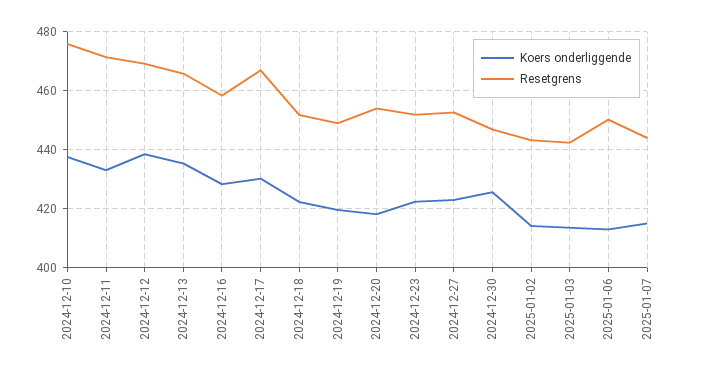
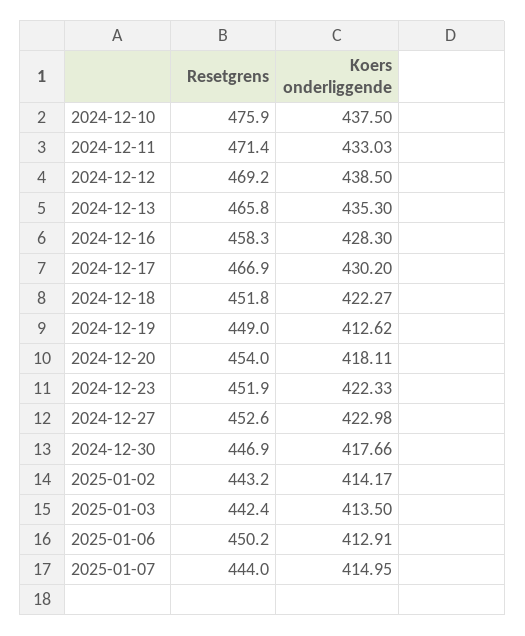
  {
    "Koers onderliggende": {
      "2024-12-10": 437.5,
      "2024-12-11": 433.03,
      "2024-12-12": 438.5,
      "2024-12-13": 435.3,
      "2024-12-16": 428.3,
      "2024-12-17": 430.2,
      "2024-12-18": 422.27,
-     "2024-12-19": 420,
+     "2024-12-19": 412.62,
      "2024-12-20": 418.11,
      "2024-12-23": 422.33,
      "2024-12-27": 422.98,
-     "2024-12-30": 425,
+     "2024-12-30": 417.66,
      "2025-01-02": 414.17,
      "2025-01-03": 413.5,
      "2025-01-06": 412.91,
      "2025-01-07": 414.95
    },
    "Resetgrens": {
      "2024-12-10": 475.9,
      "2024-12-11": 471.4,
      "2024-12-12": 469.2,
      "2024-12-13": 465.8,
      "2024-12-16": 458.3,
      "2024-12-17": 466.9,
      "2024-12-18": 451.8,
      "2024-12-19": 449,
      "2024-12-20": 454,
      "2024-12-23": 451.9,
      "2024-12-27": 452.6,
      "2024-12-30": 446.9,
      "2025-01-02": 443.2,
      "2025-01-03": 442.4,
      "2025-01-06": 450.2,
      "2025-01-07": 444
    }
  }

